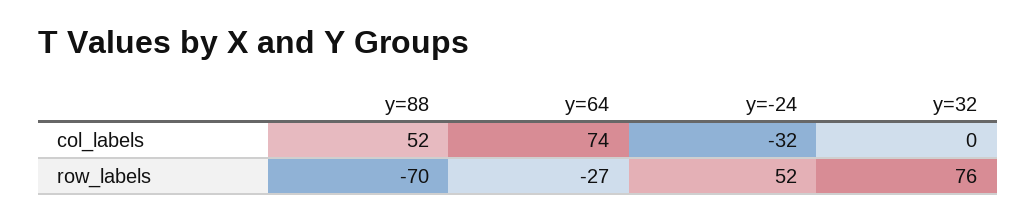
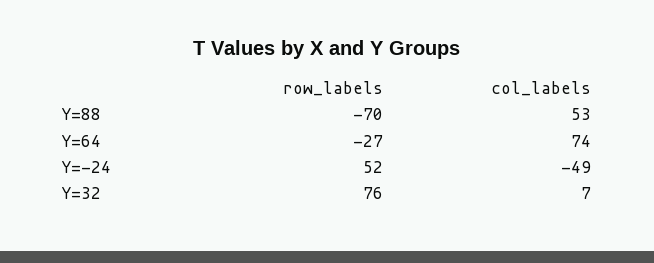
  {
    "y=88": {
-     "col_labels": 52,
+     "col_labels": 53,
      "row_labels": -70
    },
    "y=64": {
      "col_labels": 74,
      "row_labels": -27
    },
    "y=-24": {
-     "col_labels": -32,
+     "col_labels": -49,
      "row_labels": 52
    },
    "y=32": {
-     "col_labels": 0,
+     "col_labels": 7,
      "row_labels": 76
    }
  }

